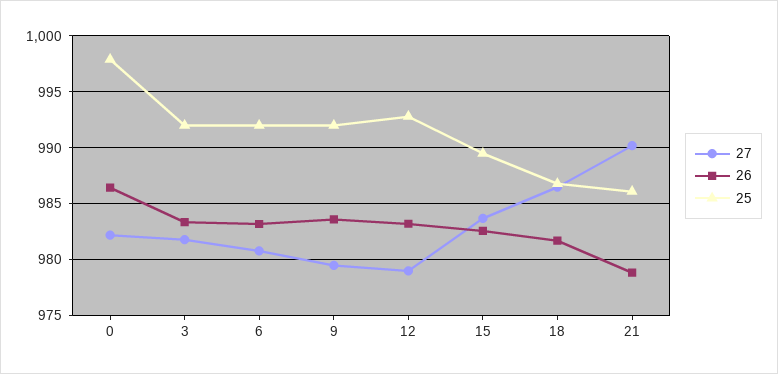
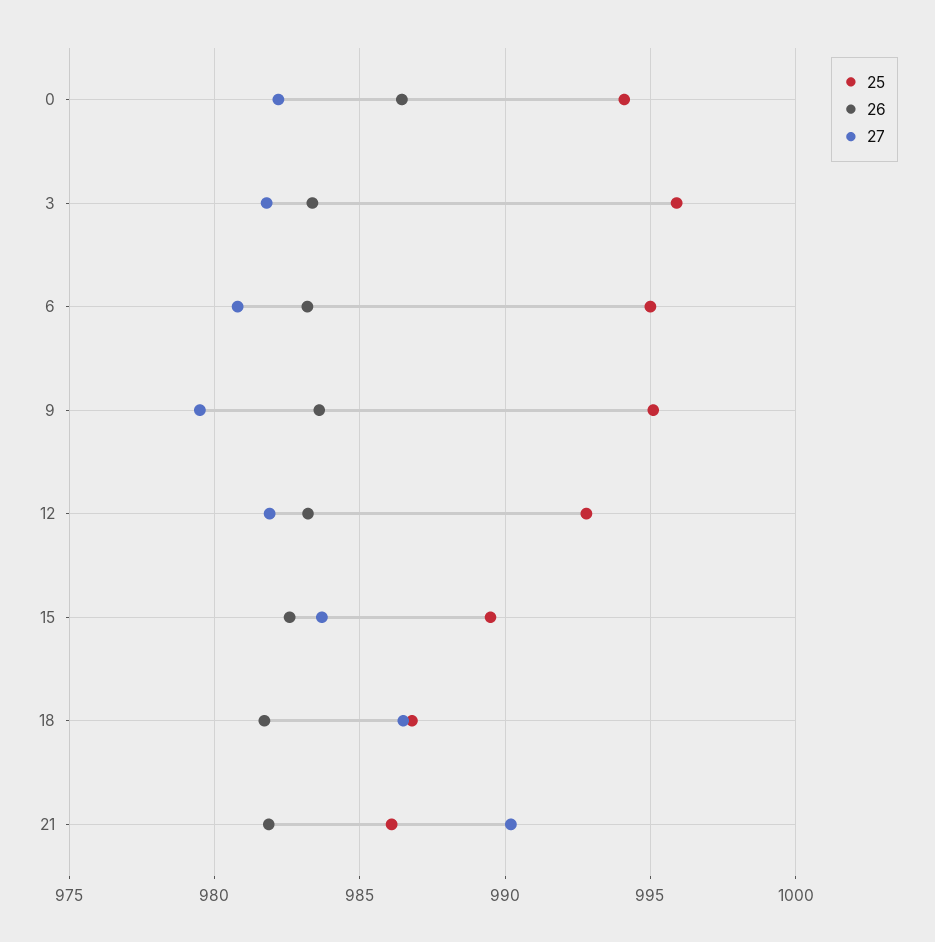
  {
    "27": {
      "0": 982,
      "3": 982,
      "6": 981,
      "9": 979.5,
-     "12": 979,
+     "12": 982,
      "15": 983.5,
      "18": 986.5,
      "21": 990
    },
    "26": {
      "0": 986.5,
      "3": 983.5,
      "6": 983,
      "9": 983.5,
      "12": 983,
      "15": 982.5,
      "18": 981.5,
-     "21": 979
+     "21": 982
    },
    "25": {
-     "0": 998,
+     "0": 994,
-     "3": 992,
+     "3": 996,
-     "6": 992,
+     "6": 995,
-     "9": 992,
+     "9": 995,
      "12": 993,
      "15": 989.5,
      "18": 987,
      "21": 986
    }
  }

